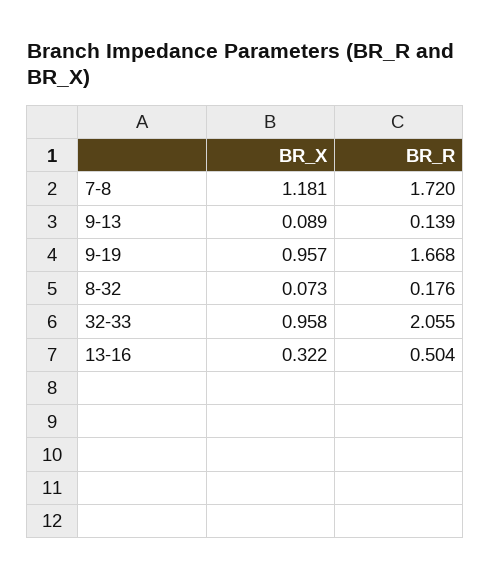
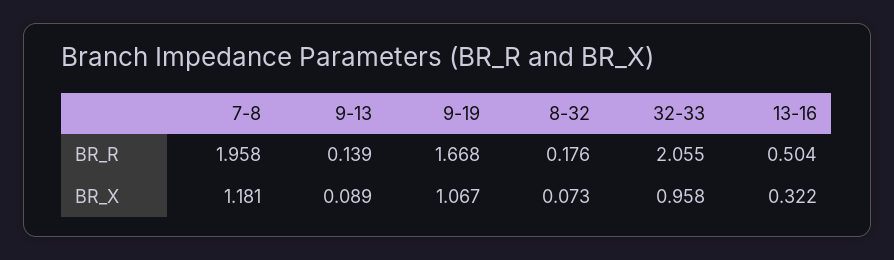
  {
    "BR_X": {
      "7-8": 1.181,
      "9-13": 0.089,
-     "9-19": 0.957,
+     "9-19": 1.067,
      "8-32": 0.073,
      "32-33": 0.958,
      "13-16": 0.322
    },
    "BR_R": {
-     "7-8": 1.72,
+     "7-8": 1.958,
      "9-13": 0.139,
      "9-19": 1.668,
      "8-32": 0.176,
      "32-33": 2.055,
      "13-16": 0.504
    }
  }

